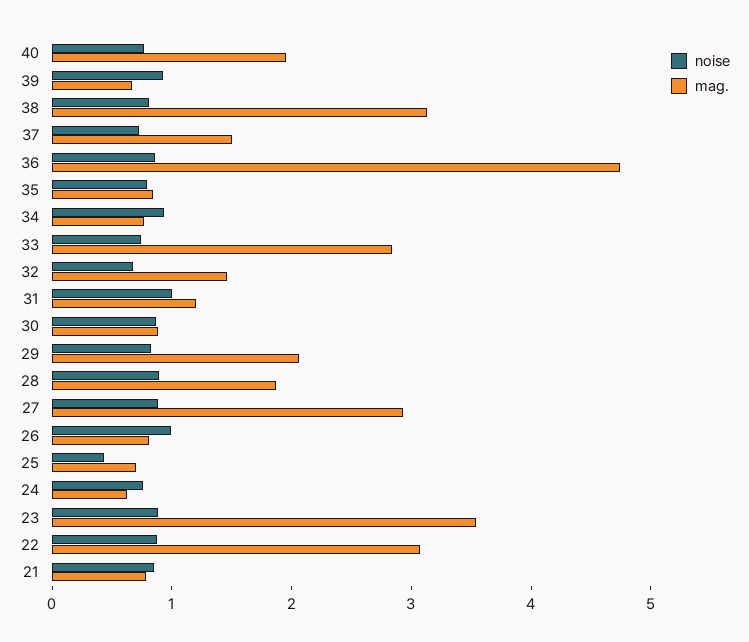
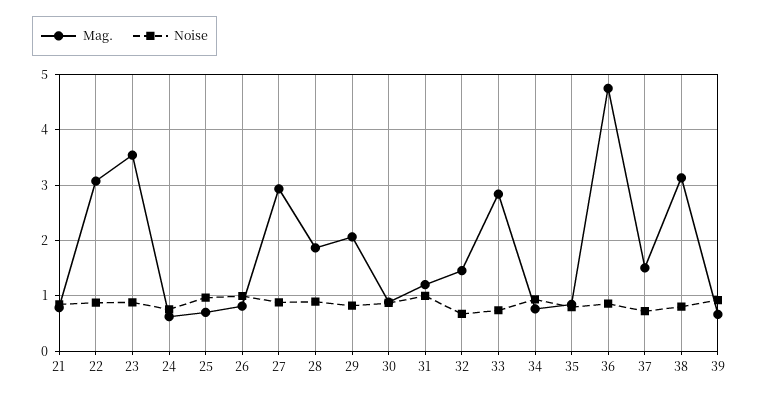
  {
    "noise": {
-     "40": 0.8,
      "39": 1,
      "38": 0.8,
      "37": 0.8,
      "36": 0.8,
      "35": 0.8,
      "34": 1,
      "33": 0.8,
      "32": 0.6,
      "31": 1,
      "30": 0.8,
      "29": 0.8,
      "28": 0.8,
      "27": 0.8,
      "26": 1,
-     "25": 0.4,
+     "25": 1,
      "24": 0.8,
      "23": 0.8,
      "22": 0.8,
      "21": 0.8
    },
    "mag.": {
-     "40": 2,
      "39": 0.6,
      "38": 3.2,
      "37": 1.6,
      "36": 4.8,
      "35": 0.8,
      "34": 0.8,
      "33": 2.8,
      "32": 1.4,
      "31": 1.2,
      "30": 0.8,
      "29": 2,
      "28": 1.8,
      "27": 3,
      "26": 0.8,
      "25": 0.6,
      "24": 0.6,
      "23": 3.6,
      "22": 3,
      "21": 0.8
    }
  }

